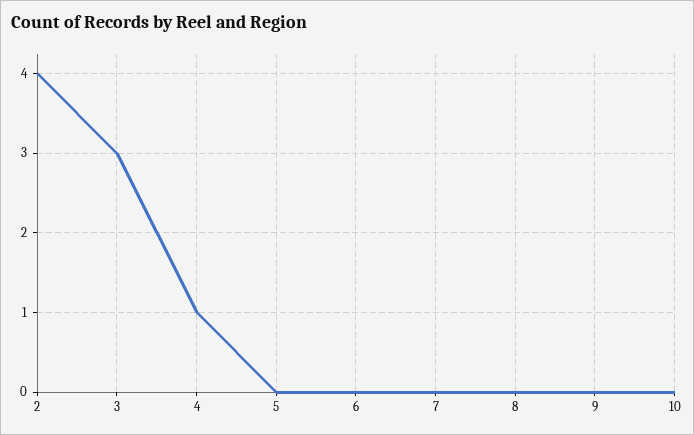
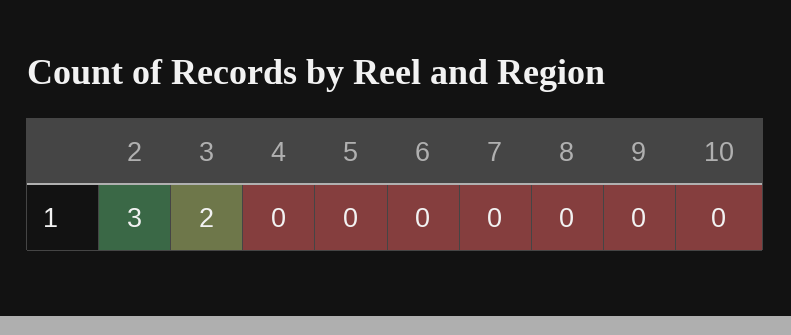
  {
-   "2": 4,
+   "2": 3,
-   "3": 3,
+   "3": 2,
-   "4": 1,
+   "4": 0,
    "5": 0,
    "6": 0,
    "7": 0,
    "8": 0,
    "9": 0,
    "10": 0
  }

